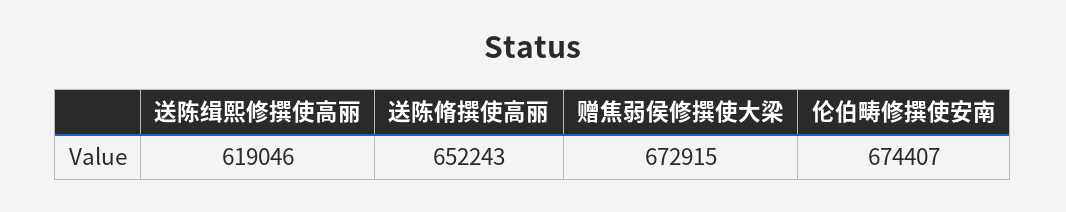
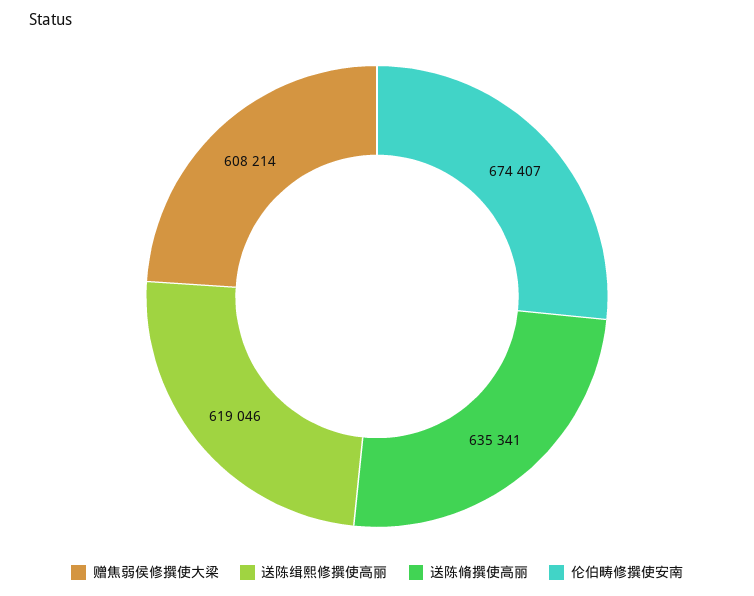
  {
    "送陈缉熙修撰使高丽": 619046,
-   "送陈脩撰使高丽": 652243,
+   "送陈脩撰使高丽": 635341,
-   "赠焦弱侯修撰使大梁": 672915,
+   "赠焦弱侯修撰使大梁": 608214,
    "伦伯畴修撰使安南": 674407
  }

